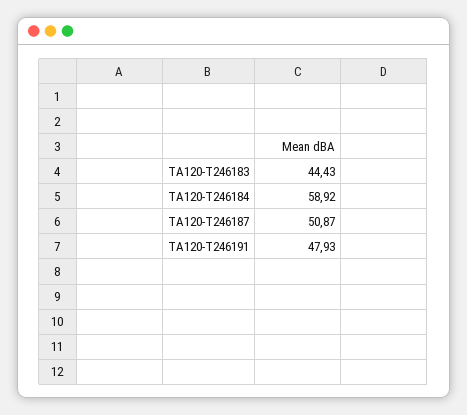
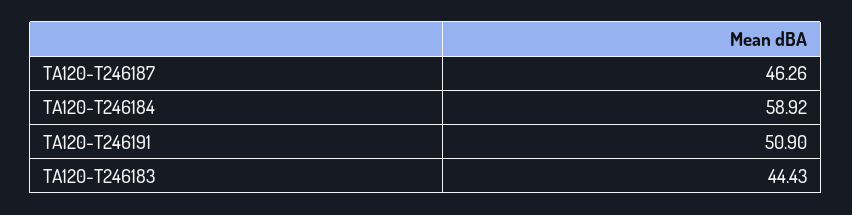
  {
    "TA120-T246183": 44.43,
    "TA120-T246184": 58.92,
-   "TA120-T246187": 50.87,
+   "TA120-T246187": 46.26,
-   "TA120-T246191": 47.93
+   "TA120-T246191": 50.9
  }

